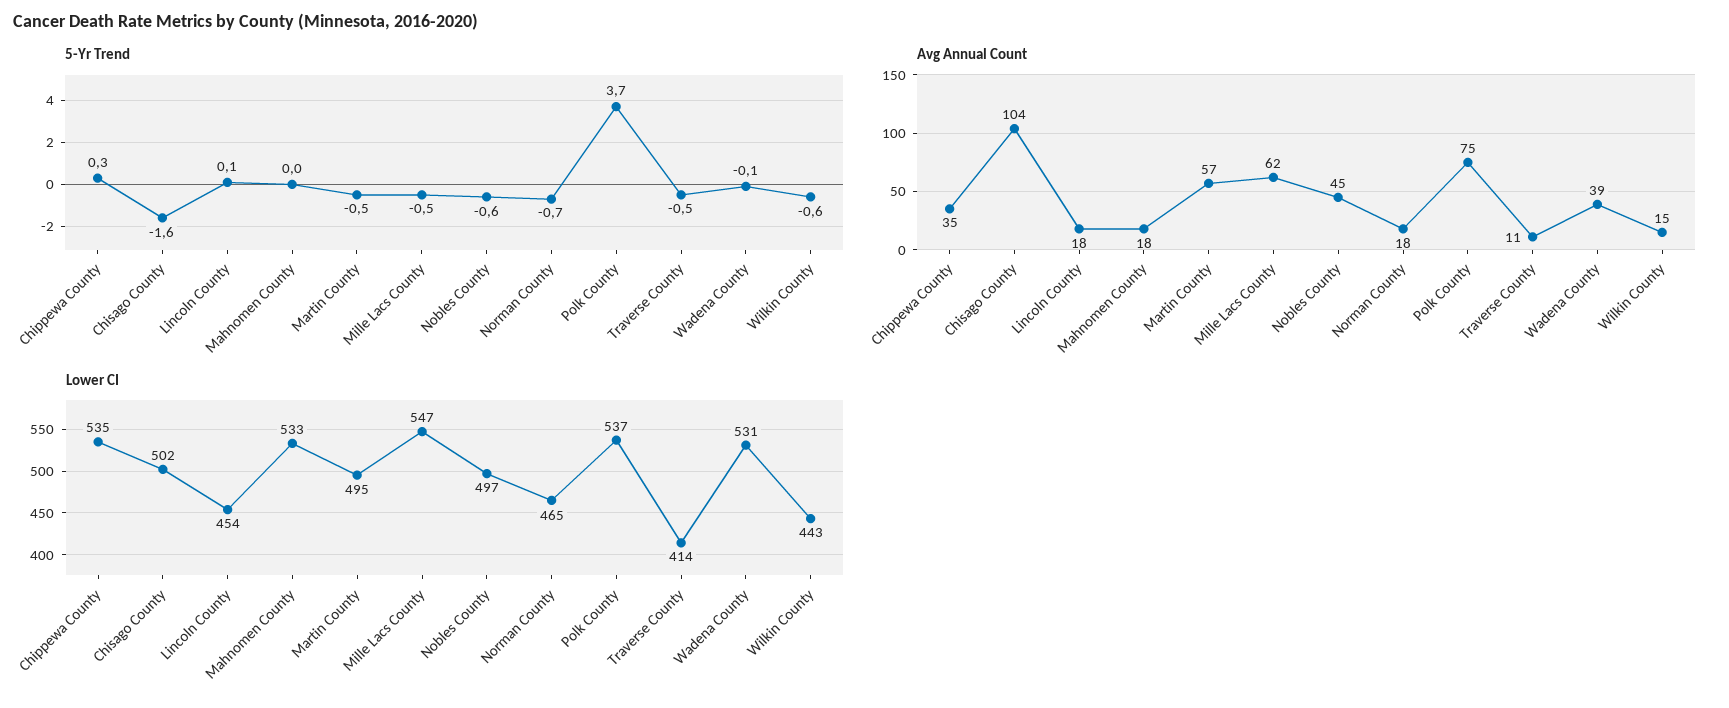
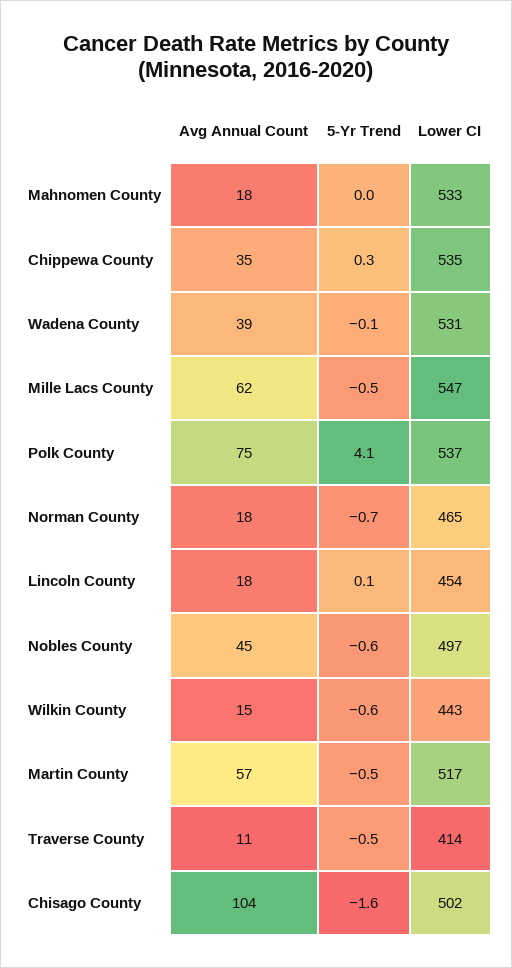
  {
    "5-Yr Trend": {
      "Chippewa County": 0.3,
      "Chisago County": -1.6,
      "Lincoln County": 0.1,
      "Mahnomen County": 0,
      "Martin County": -0.5,
      "Mille Lacs County": -0.5,
      "Nobles County": -0.6,
      "Norman County": -0.7,
-     "Polk County": 3.7,
+     "Polk County": 4.1,
      "Traverse County": -0.5,
      "Wadena County": -0.1,
      "Wilkin County": -0.6
    },
    "Avg Annual Count": {
      "Chippewa County": 35,
      "Chisago County": 104,
      "Lincoln County": 18,
      "Mahnomen County": 18,
      "Martin County": 57,
      "Mille Lacs County": 62,
      "Nobles County": 45,
      "Norman County": 18,
      "Polk County": 75,
      "Traverse County": 11,
      "Wadena County": 39,
      "Wilkin County": 15
    },
    "Lower CI": {
      "Chippewa County": 535,
      "Chisago County": 502,
      "Lincoln County": 454,
      "Mahnomen County": 533,
-     "Martin County": 495,
+     "Martin County": 517,
      "Mille Lacs County": 547,
      "Nobles County": 497,
      "Norman County": 465,
      "Polk County": 537,
      "Traverse County": 414,
      "Wadena County": 531,
      "Wilkin County": 443
    }
  }

